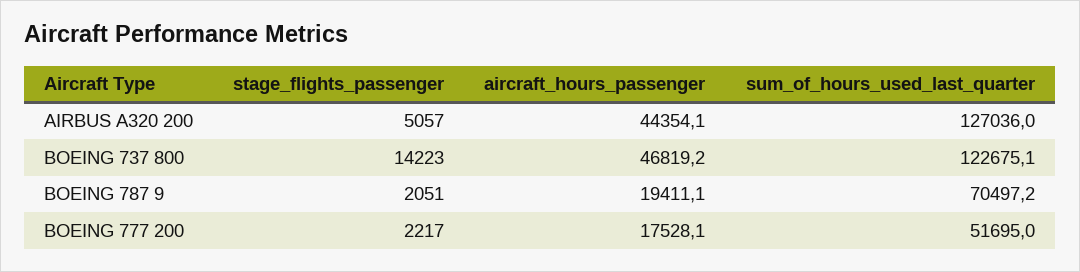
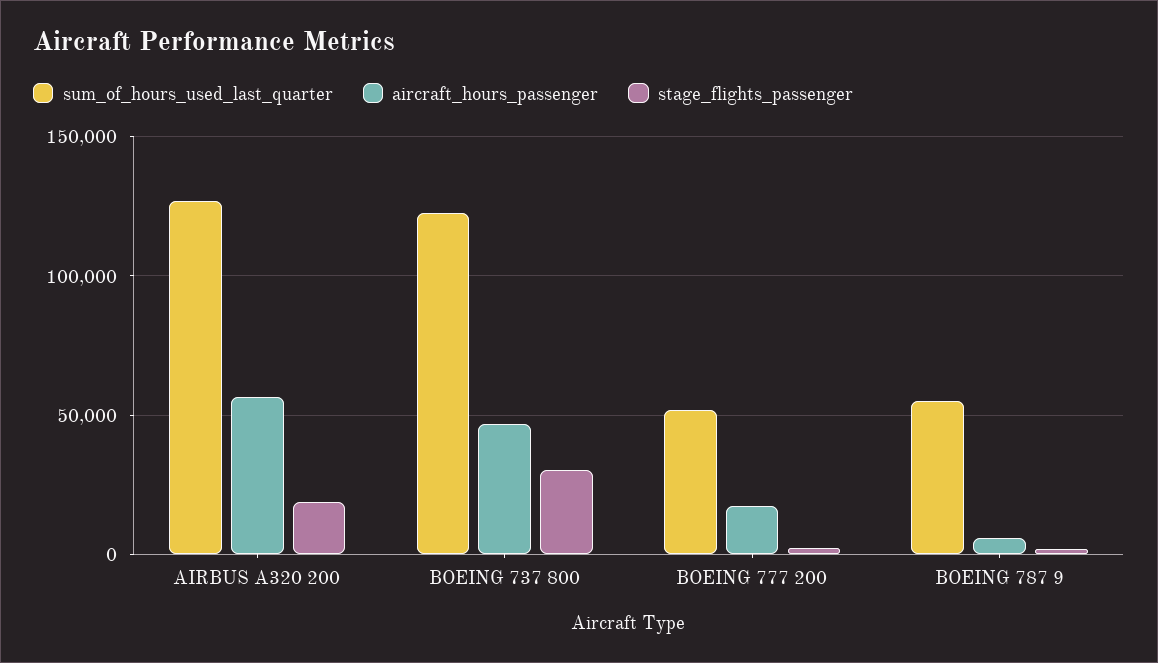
  {
    "stage_flights_passenger": {
-     "AIRBUS A320 200": 5057,
+     "AIRBUS A320 200": 20000,
-     "BOEING 737 800": 14223,
+     "BOEING 737 800": 30000,
      "BOEING 787 9": 2051,
      "BOEING 777 200": 2217
    },
    "aircraft_hours_passenger": {
-     "AIRBUS A320 200": 44354.1,
+     "AIRBUS A320 200": 55000,
      "BOEING 737 800": 46819.2,
-     "BOEING 787 9": 19411.1,
+     "BOEING 787 9": 5000,
      "BOEING 777 200": 17528.1
    },
    "sum_of_hours_used_last_quarter": {
      "AIRBUS A320 200": 127036,
      "BOEING 737 800": 122675.1,
-     "BOEING 787 9": 70497.2,
+     "BOEING 787 9": 55000,
      "BOEING 777 200": 51695
    }
  }

